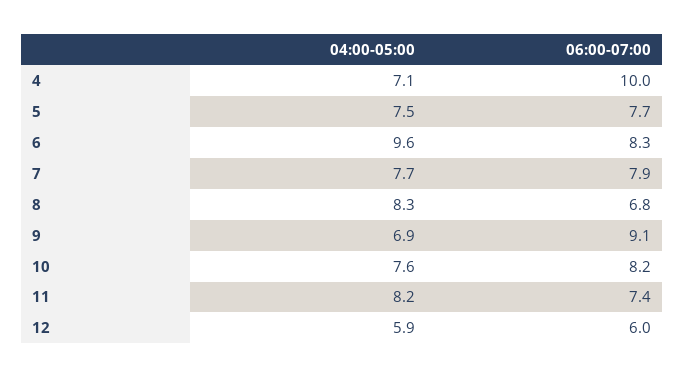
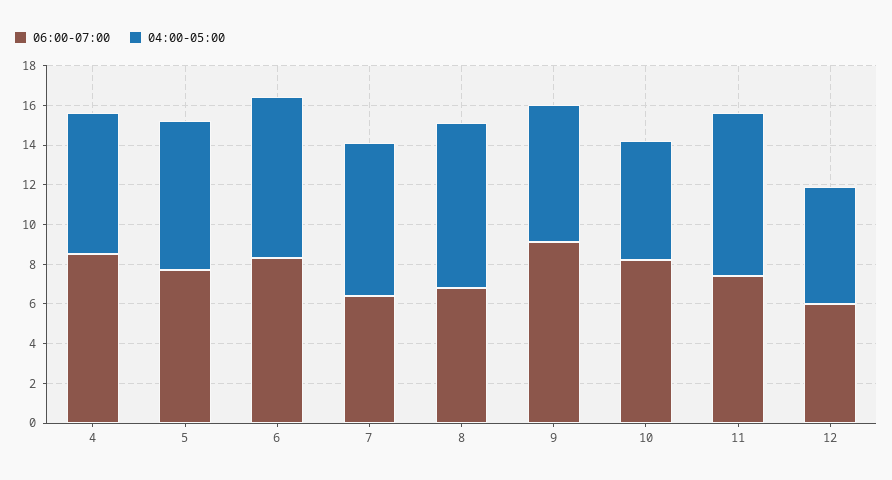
  {
    "04:00-05:00": {
      "4": 7.1,
      "5": 7.5,
-     "6": 9.6,
+     "6": 8,
      "7": 7.7,
      "8": 8.3,
      "9": 6.9,
-     "10": 7.6,
+     "10": 6,
      "11": 8.2,
      "12": 5.9
    },
    "06:00-07:00": {
-     "4": 10,
+     "4": 8.5,
      "5": 7.7,
      "6": 8.3,
-     "7": 7.9,
+     "7": 6.5,
      "8": 6.8,
      "9": 9.1,
      "10": 8.2,
      "11": 7.4,
      "12": 6
    }
  }

